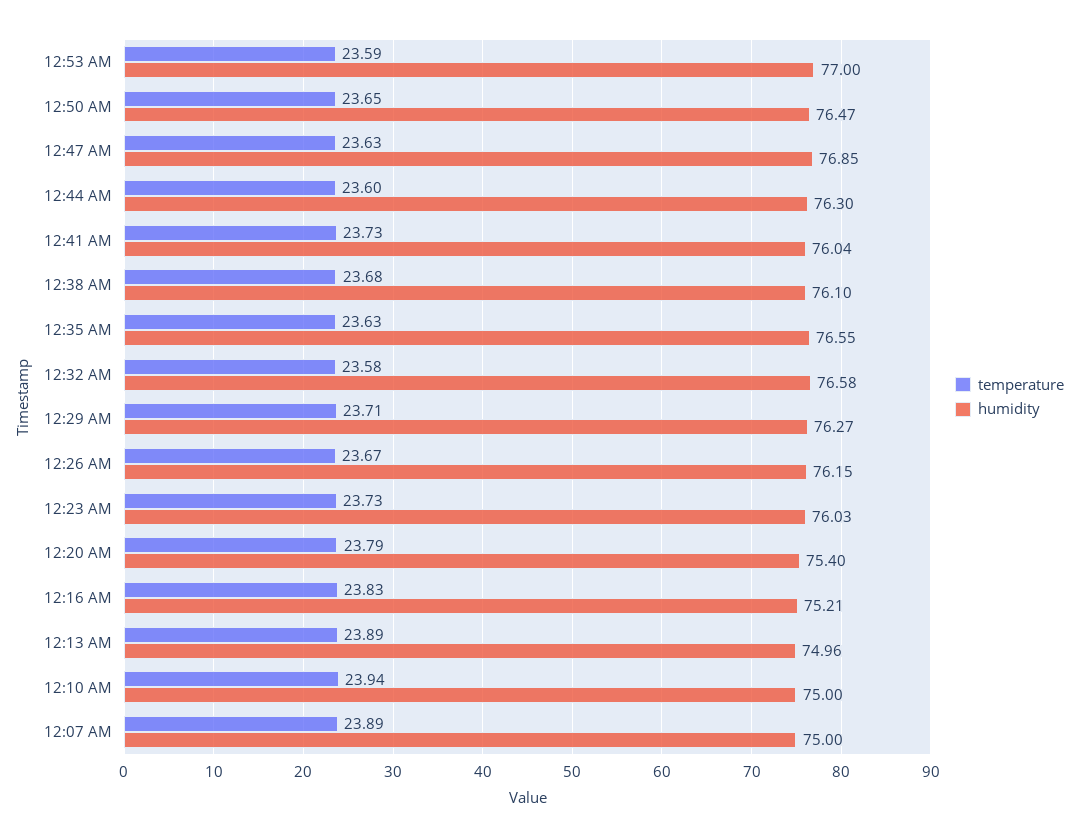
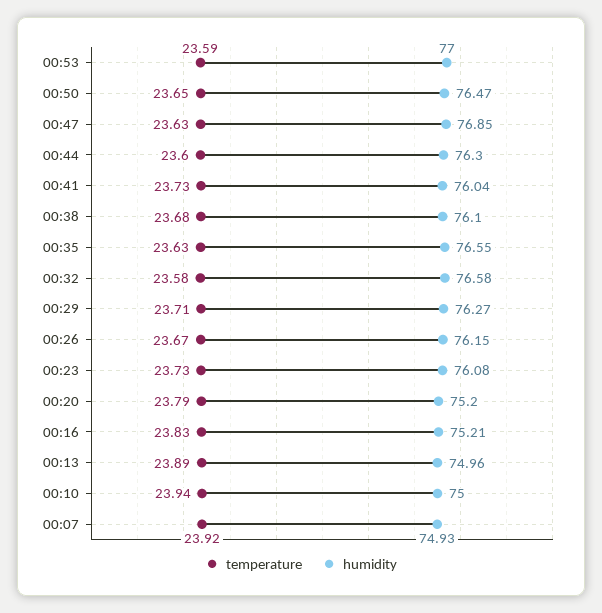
  {
    "temperature": {
      "12:53 AM": 23.59,
      "12:50 AM": 23.65,
      "12:47 AM": 23.63,
      "12:44 AM": 23.6,
      "12:41 AM": 23.73,
      "12:38 AM": 23.68,
      "12:35 AM": 23.63,
      "12:32 AM": 23.58,
      "12:29 AM": 23.71,
      "12:26 AM": 23.67,
      "12:23 AM": 23.73,
      "12:20 AM": 23.79,
      "12:16 AM": 23.83,
      "12:13 AM": 23.89,
      "12:10 AM": 23.94,
-     "12:07 AM": 23.89
+     "12:07 AM": 23.92
    },
    "humidity": {
      "12:53 AM": 77,
      "12:50 AM": 76.47,
      "12:47 AM": 76.85,
      "12:44 AM": 76.3,
      "12:41 AM": 76.04,
      "12:38 AM": 76.1,
      "12:35 AM": 76.55,
      "12:32 AM": 76.58,
      "12:29 AM": 76.27,
      "12:26 AM": 76.15,
-     "12:23 AM": 76.03,
+     "12:23 AM": 76.08,
-     "12:20 AM": 75.4,
+     "12:20 AM": 75.2,
      "12:16 AM": 75.21,
      "12:13 AM": 74.96,
      "12:10 AM": 75,
-     "12:07 AM": 75
+     "12:07 AM": 74.93
    }
  }

